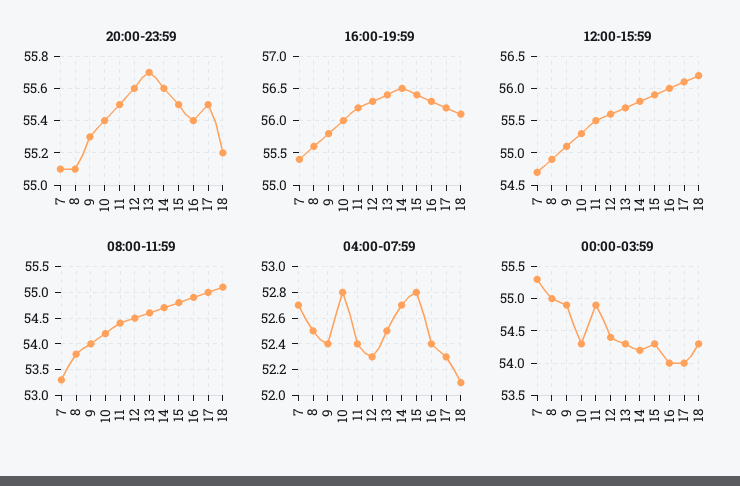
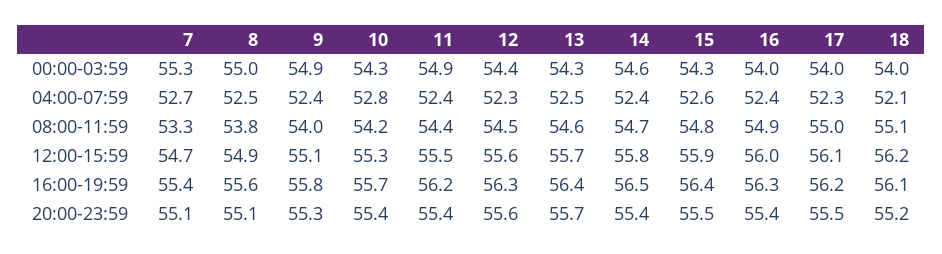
  {
    "20:00-23:59": {
      "7": 55.1,
      "8": 55.1,
      "9": 55.3,
      "10": 55.4,
-     "11": 55.5,
+     "11": 55.4,
      "12": 55.6,
      "13": 55.7,
-     "14": 55.6,
+     "14": 55.4,
      "15": 55.5,
      "16": 55.4,
      "17": 55.5,
      "18": 55.2
    },
    "16:00-19:59": {
      "7": 55.4,
      "8": 55.6,
      "9": 55.8,
-     "10": 56,
+     "10": 55.7,
      "11": 56.2,
      "12": 56.3,
      "13": 56.4,
      "14": 56.5,
      "15": 56.4,
      "16": 56.3,
      "17": 56.2,
      "18": 56.1
    },
    "12:00-15:59": {
      "7": 54.7,
      "8": 54.9,
      "9": 55.1,
      "10": 55.3,
      "11": 55.5,
      "12": 55.6,
      "13": 55.7,
      "14": 55.8,
      "15": 55.9,
      "16": 56,
      "17": 56.1,
      "18": 56.2
    },
    "08:00-11:59": {
      "7": 53.3,
      "8": 53.8,
      "9": 54,
      "10": 54.2,
      "11": 54.4,
      "12": 54.5,
      "13": 54.6,
      "14": 54.7,
      "15": 54.8,
      "16": 54.9,
      "17": 55,
      "18": 55.1
    },
    "04:00-07:59": {
      "7": 52.7,
      "8": 52.5,
      "9": 52.4,
      "10": 52.8,
      "11": 52.4,
      "12": 52.3,
      "13": 52.5,
-     "14": 52.7,
+     "14": 52.4,
-     "15": 52.8,
+     "15": 52.6,
      "16": 52.4,
      "17": 52.3,
      "18": 52.1
    },
    "00:00-03:59": {
      "7": 55.3,
      "8": 55,
      "9": 54.9,
      "10": 54.3,
      "11": 54.9,
      "12": 54.4,
      "13": 54.3,
-     "14": 54.2,
+     "14": 54.6,
      "15": 54.3,
      "16": 54,
      "17": 54,
-     "18": 54.3
+     "18": 54
    }
  }

